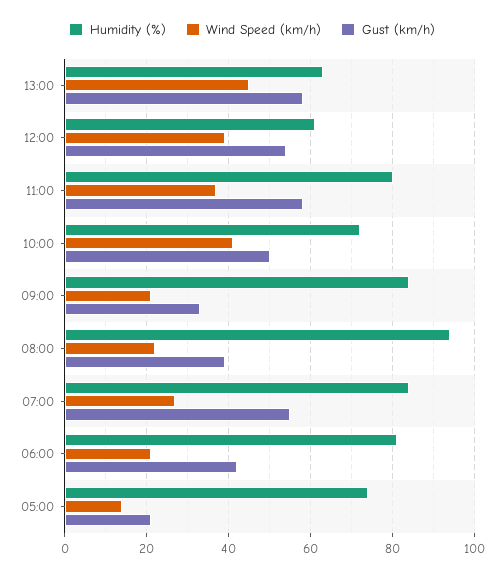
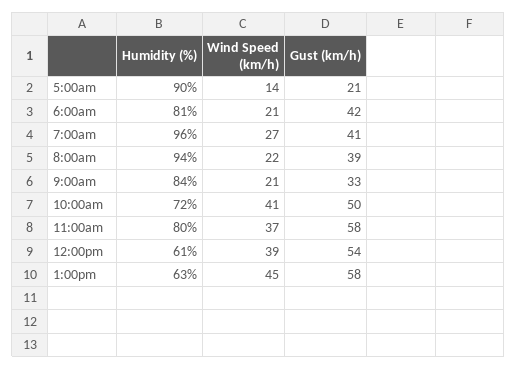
  {
    "Humidity (%)": {
      "13:00": 63,
      "12:00": 61,
      "11:00": 80,
      "10:00": 72,
      "09:00": 84,
      "08:00": 94,
-     "07:00": 85,
+     "07:00": 96,
      "06:00": 81,
-     "05:00": 75
+     "05:00": 90
    },
    "Wind Speed (km/h)": {
      "13:00": 45,
      "12:00": 39,
      "11:00": 37,
      "10:00": 41,
      "09:00": 21,
      "08:00": 22,
      "07:00": 27,
      "06:00": 21,
      "05:00": 14
    },
    "Gust (km/h)": {
      "13:00": 58,
      "12:00": 54,
      "11:00": 58,
      "10:00": 50,
      "09:00": 33,
      "08:00": 39,
-     "07:00": 55,
+     "07:00": 41,
      "06:00": 42,
      "05:00": 21
    }
  }

